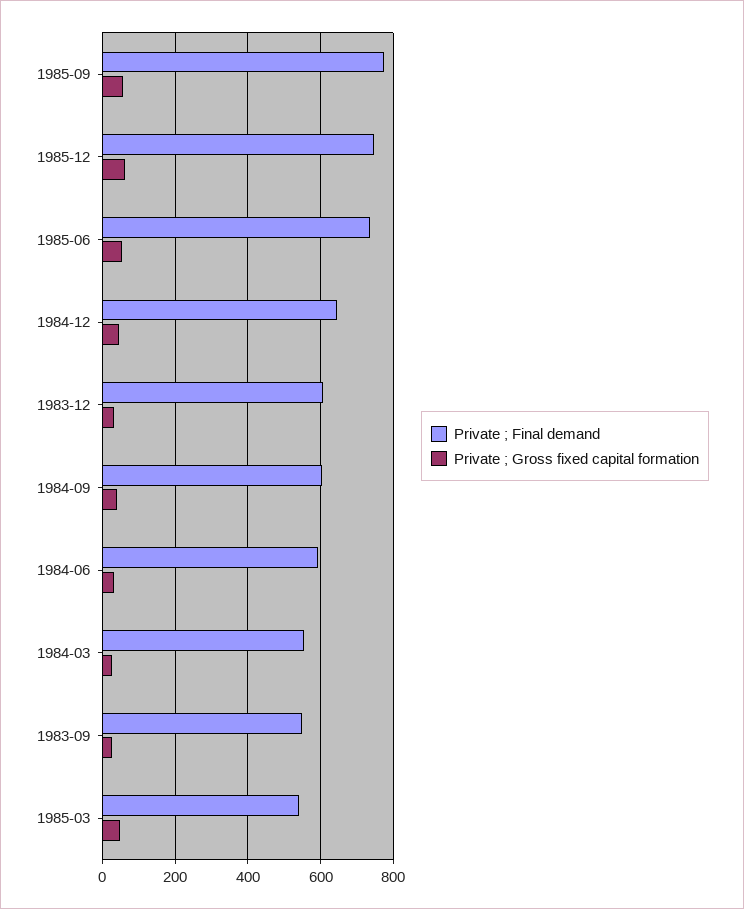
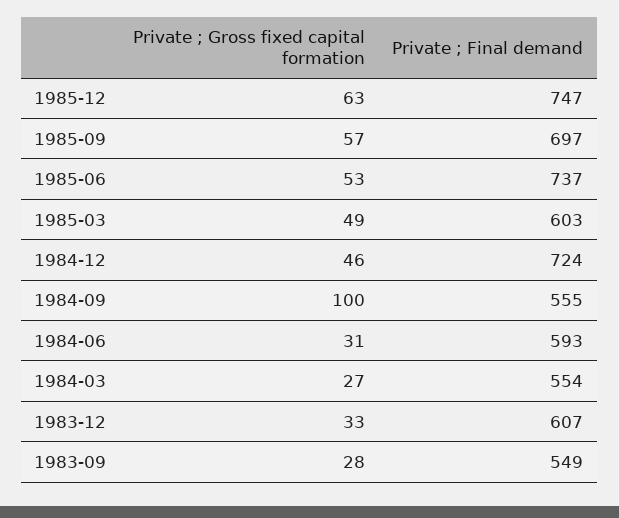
  {
    "Private ; Final demand": {
-     "1985-09": 780,
+     "1985-09": 697,
      "1985-12": 747,
      "1985-06": 737,
-     "1984-12": 640,
+     "1984-12": 724,
      "1983-12": 607,
-     "1984-09": 600,
+     "1984-09": 555,
      "1984-06": 593,
      "1984-03": 554,
      "1983-09": 549,
-     "1985-03": 540
+     "1985-03": 603
    },
    "Private ; Gross fixed capital formation": {
      "1985-09": 57,
      "1985-12": 63,
      "1985-06": 53,
      "1984-12": 46,
      "1983-12": 33,
-     "1984-09": 40,
+     "1984-09": 100,
      "1984-06": 31,
      "1984-03": 27,
      "1983-09": 28,
      "1985-03": 49
    }
  }

